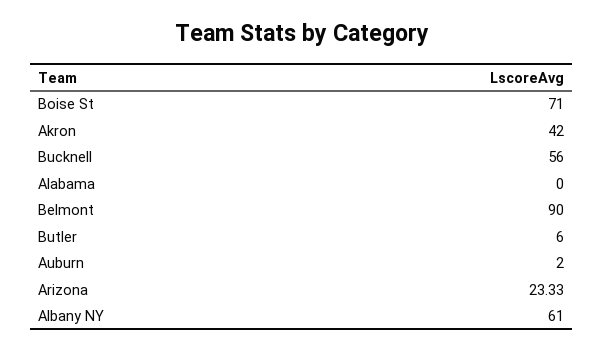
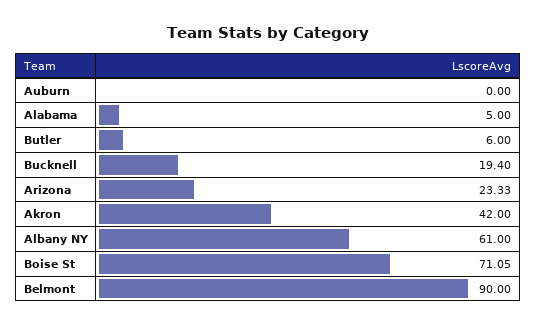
  {
-   "Boise St": 71,
+   "Boise St": 71.05,
    "Akron": 42,
-   "Bucknell": 56,
+   "Bucknell": 19.4,
-   "Alabama": 0,
+   "Alabama": 5,
    "Belmont": 90,
    "Butler": 6,
-   "Auburn": 2,
+   "Auburn": 0,
    "Arizona": 23.33,
    "Albany NY": 61
  }

